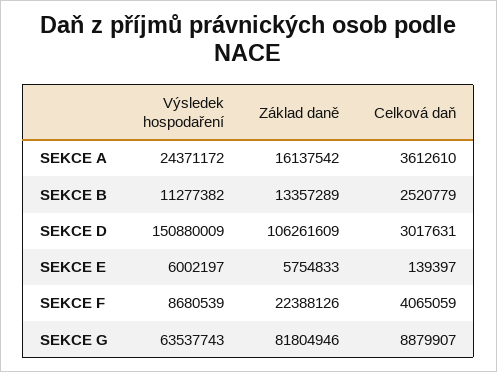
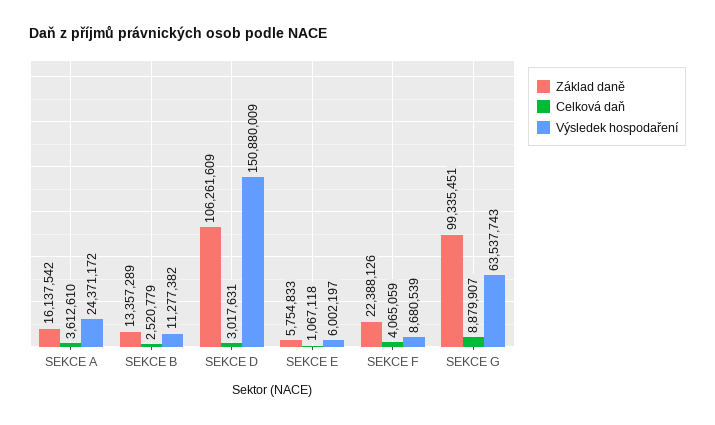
  {
    "Výsledek hospodaření": {
      "SEKCE A": 24371172,
      "SEKCE B": 11277382,
      "SEKCE D": 150880009,
      "SEKCE E": 6002197,
      "SEKCE F": 8680539,
      "SEKCE G": 63537743
    },
    "Základ daně": {
      "SEKCE A": 16137542,
      "SEKCE B": 13357289,
      "SEKCE D": 106261609,
      "SEKCE E": 5754833,
      "SEKCE F": 22388126,
-     "SEKCE G": 81804946
+     "SEKCE G": 99335451
    },
    "Celková daň": {
      "SEKCE A": 3612610,
      "SEKCE B": 2520779,
      "SEKCE D": 3017631,
-     "SEKCE E": 139397,
+     "SEKCE E": 1067118,
      "SEKCE F": 4065059,
      "SEKCE G": 8879907
    }
  }

